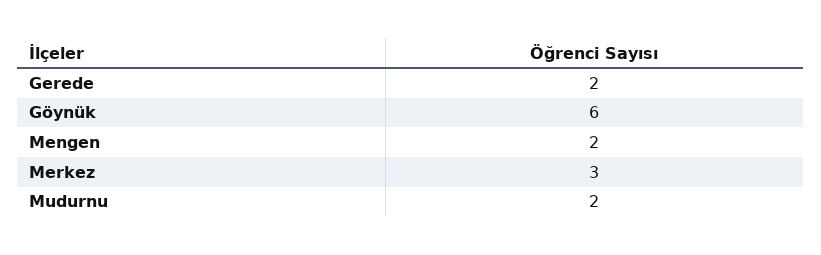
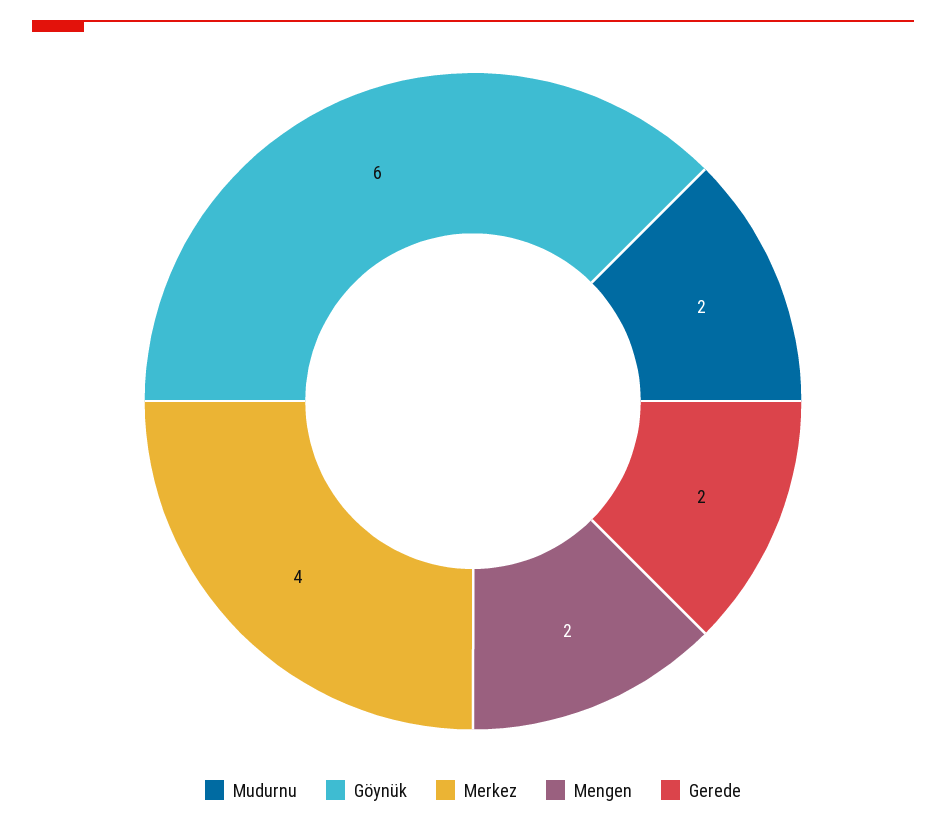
  {
    "Gerede": 2,
    "Göynük": 6,
    "Mengen": 2,
-   "Merkez": 3,
+   "Merkez": 4,
    "Mudurnu": 2
  }

